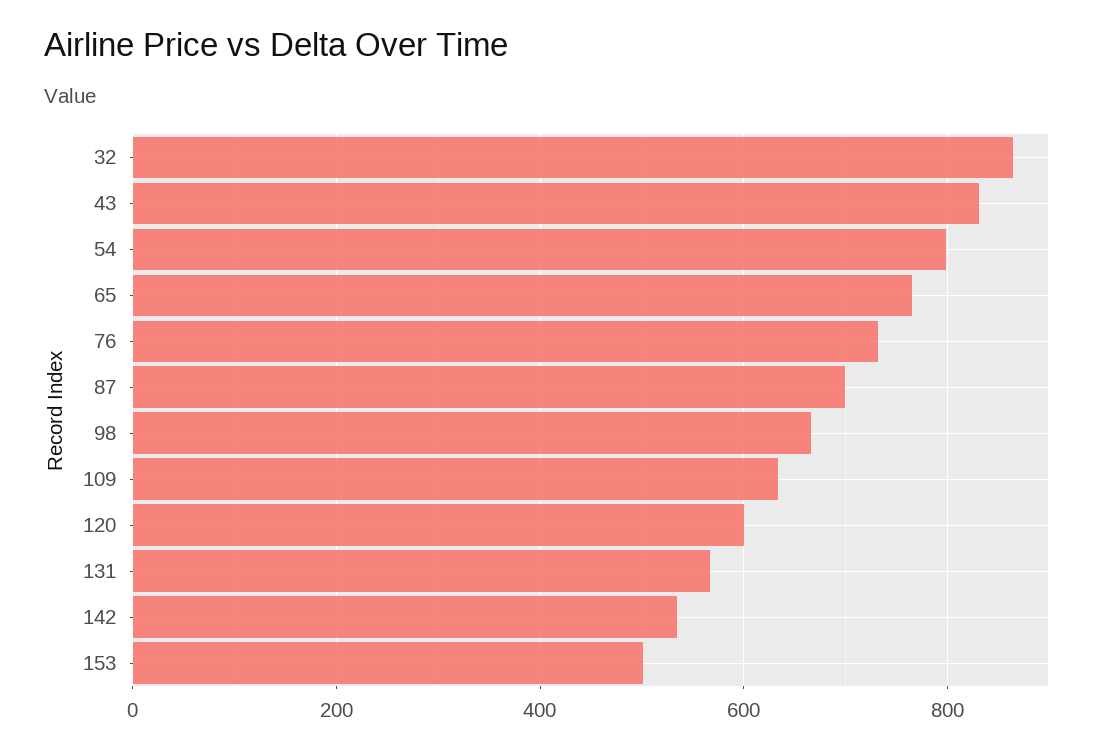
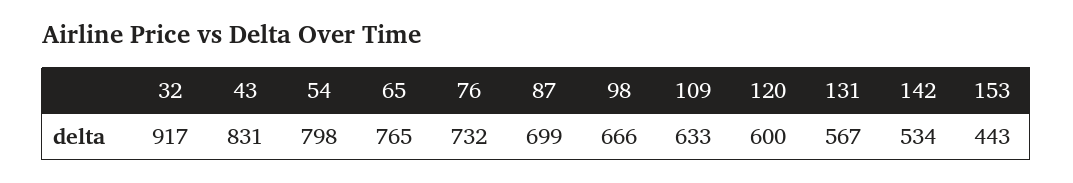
  {
-   "32": 860,
+   "32": 917,
    "43": 831,
    "54": 798,
    "65": 765,
    "76": 732,
    "87": 699,
    "98": 666,
    "109": 633,
    "120": 600,
    "131": 567,
    "142": 534,
-   "153": 500
+   "153": 443
  }

